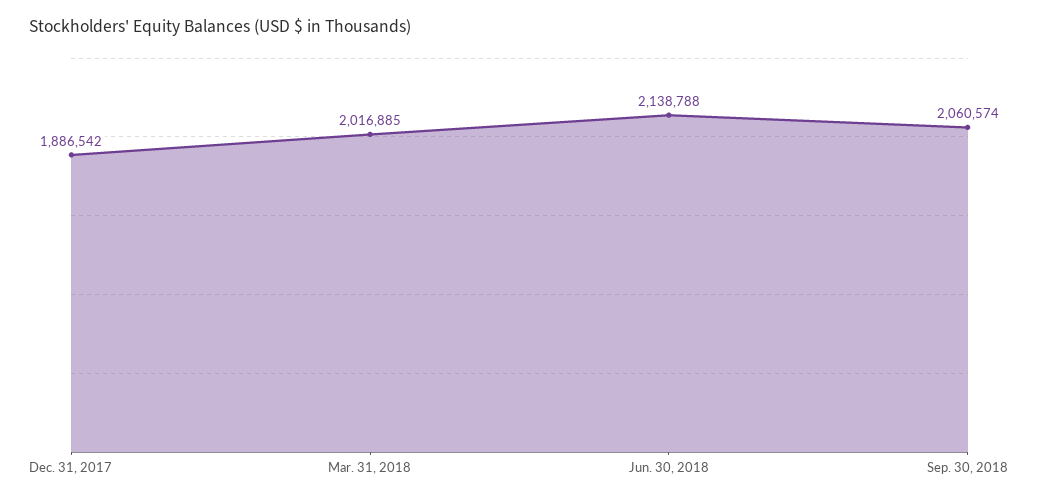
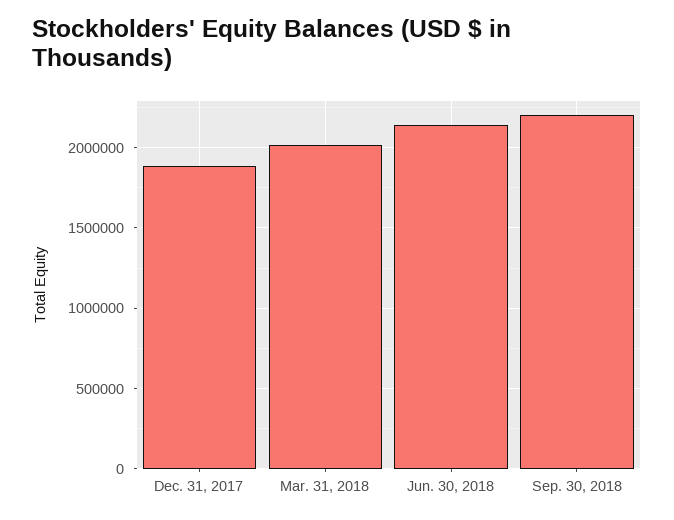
  {
    "Dec. 31, 2017": 1886542,
    "Mar. 31, 2018": 2016885,
    "Jun. 30, 2018": 2138788,
-   "Sep. 30, 2018": 2060574
+   "Sep. 30, 2018": 2200000
  }

